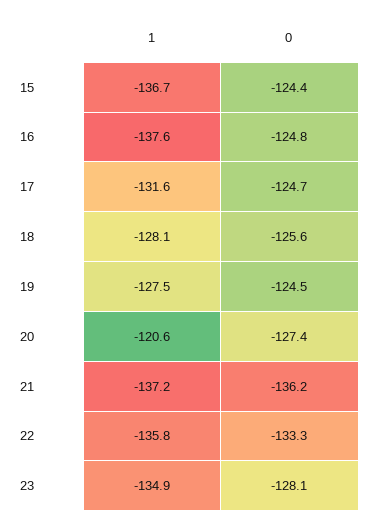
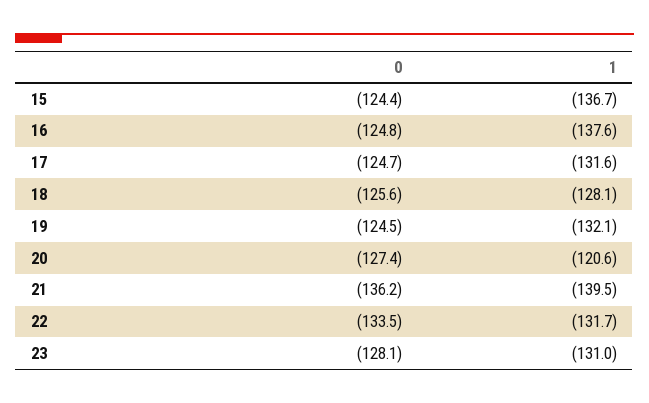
  {
    "1": {
      "15": -136.7,
      "16": -137.6,
      "17": -131.6,
      "18": -128.1,
-     "19": -127.5,
+     "19": -132.1,
      "20": -120.6,
-     "21": -137.2,
+     "21": -139.5,
-     "22": -135.8,
+     "22": -131.7,
-     "23": -134.9
+     "23": -131
    },
    "0": {
      "15": -124.4,
      "16": -124.8,
      "17": -124.7,
      "18": -125.6,
      "19": -124.5,
      "20": -127.4,
      "21": -136.2,
-     "22": -133.3,
+     "22": -133.5,
      "23": -128.1
    }
  }

